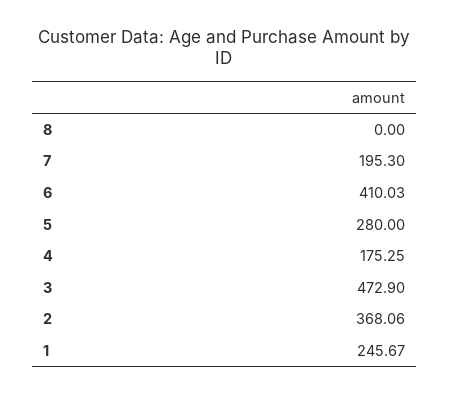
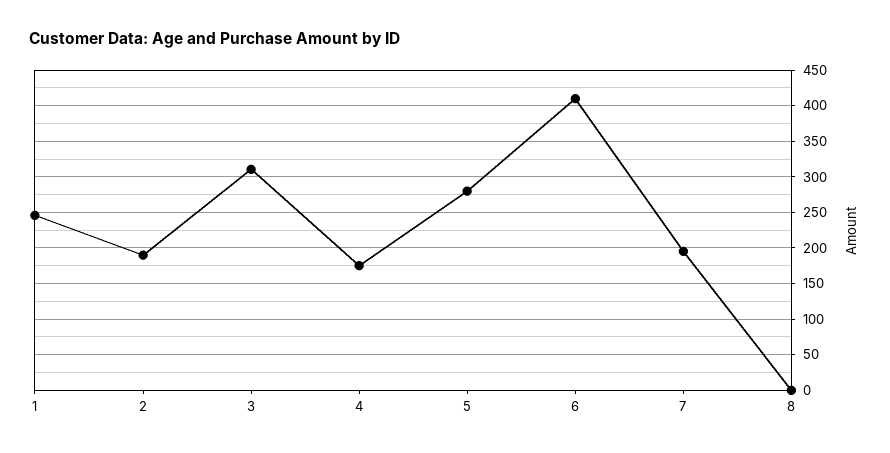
  {
    "8": 0,
    "7": 195.3,
    "6": 410.03,
    "5": 280,
    "4": 175.25,
-   "3": 472.9,
+   "3": 310,
-   "2": 368.06,
+   "2": 190,
    "1": 245.67
  }

